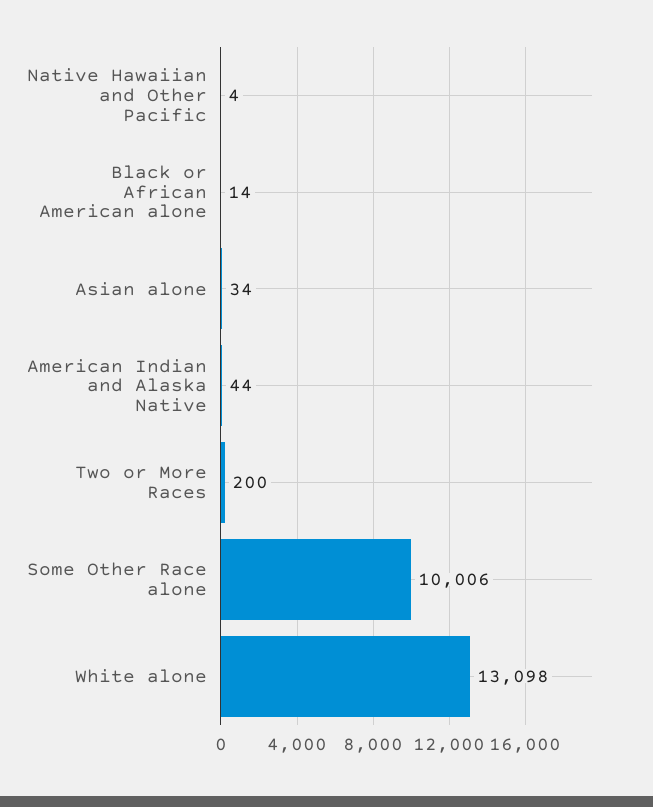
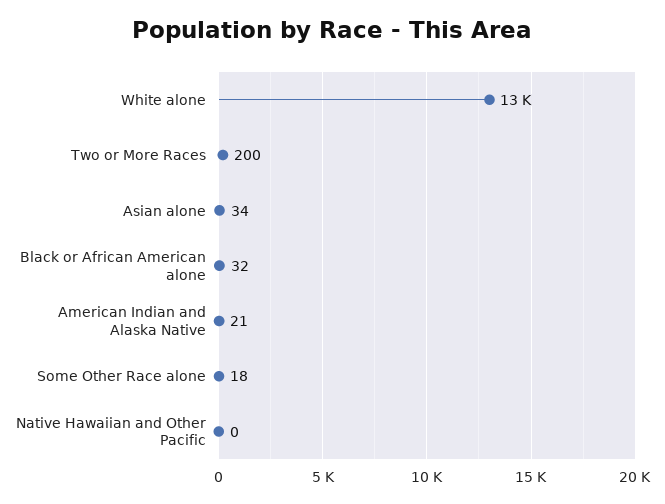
  {
-   "Native Hawaiian and Other Pacific": 4,
+   "Native Hawaiian and Other Pacific": 0,
-   "Black or African American alone": 14,
+   "Black or African American alone": 32,
    "Asian alone": 34,
-   "American Indian and Alaska Native": 44,
+   "American Indian and Alaska Native": 21,
    "Two or More Races": 200,
-   "Some Other Race alone": 10006,
+   "Some Other Race alone": 18,
    "White alone": 13098
  }

